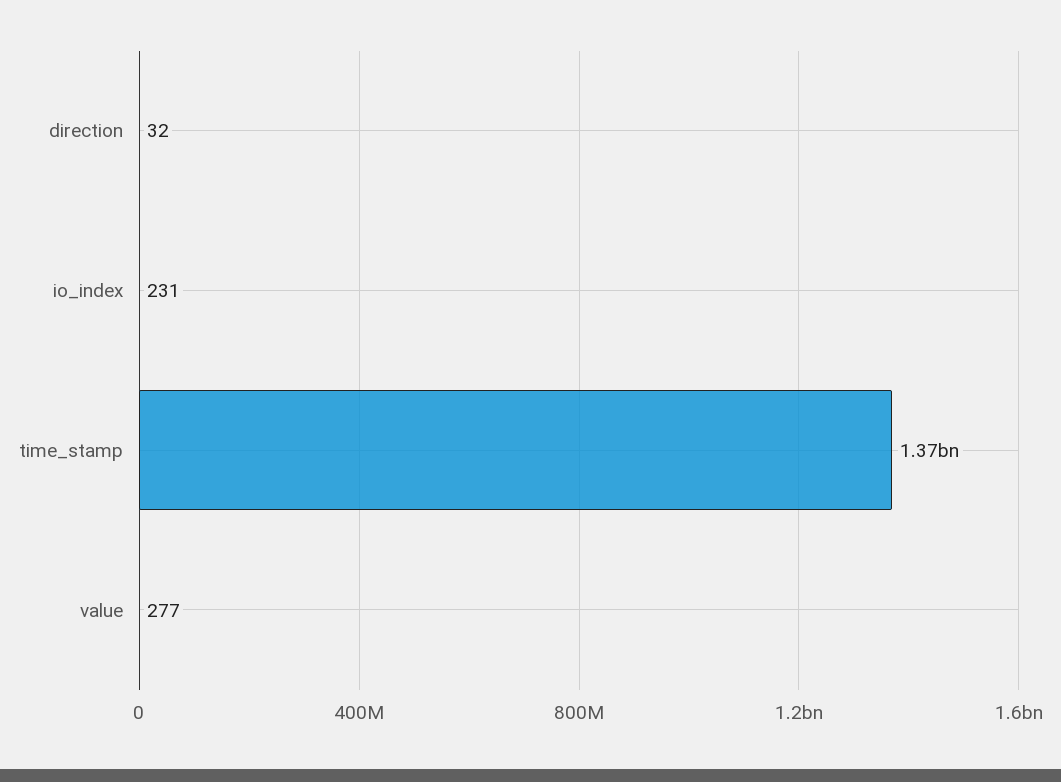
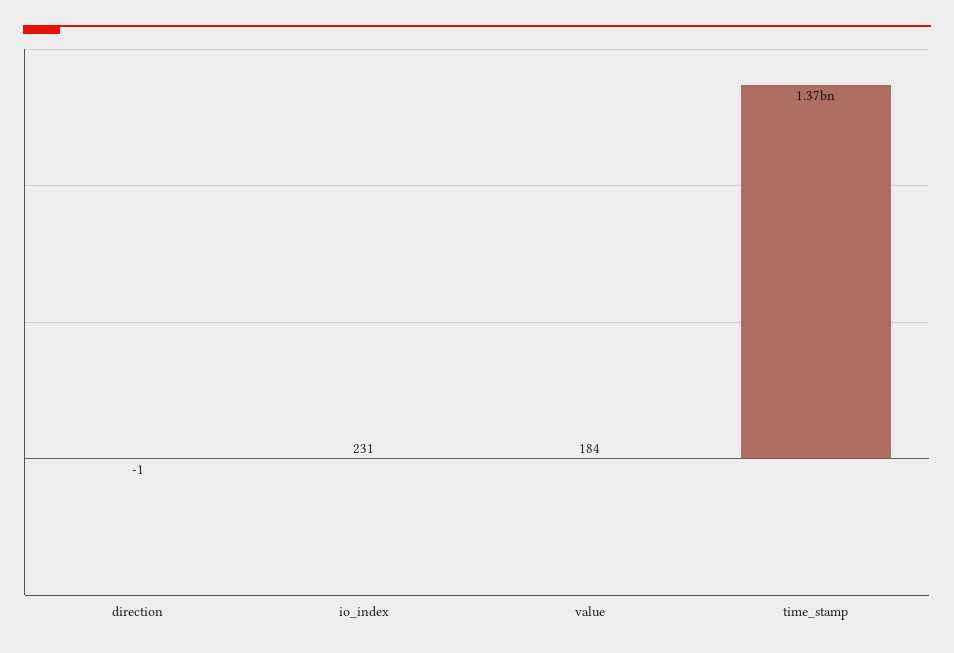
  {
-   "direction": 32,
+   "direction": -1,
    "io_index": 231,
    "time_stamp": 1370000000,
-   "value": 277
+   "value": 184
  }

